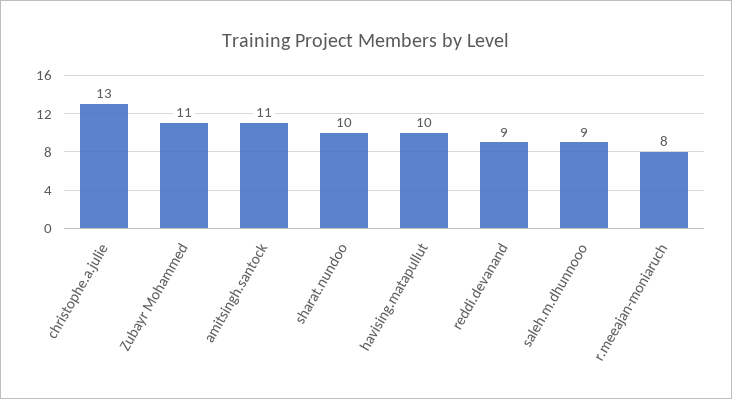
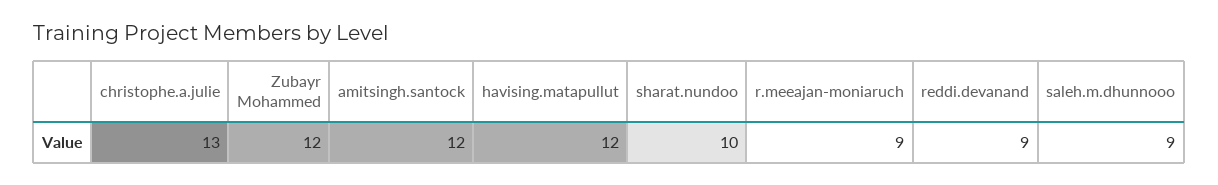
  {
    "christophe.a.julie": 13,
-   "Zubayr Mohammed": 11,
+   "Zubayr Mohammed": 12,
-   "amitsingh.santock": 11,
+   "amitsingh.santock": 12,
    "sharat.nundoo": 10,
-   "havising.matapullut": 10,
+   "havising.matapullut": 12,
    "reddi.devanand": 9,
    "saleh.m.dhunnooo": 9,
-   "r.meeajan-moniaruch": 8
+   "r.meeajan-moniaruch": 9
  }

